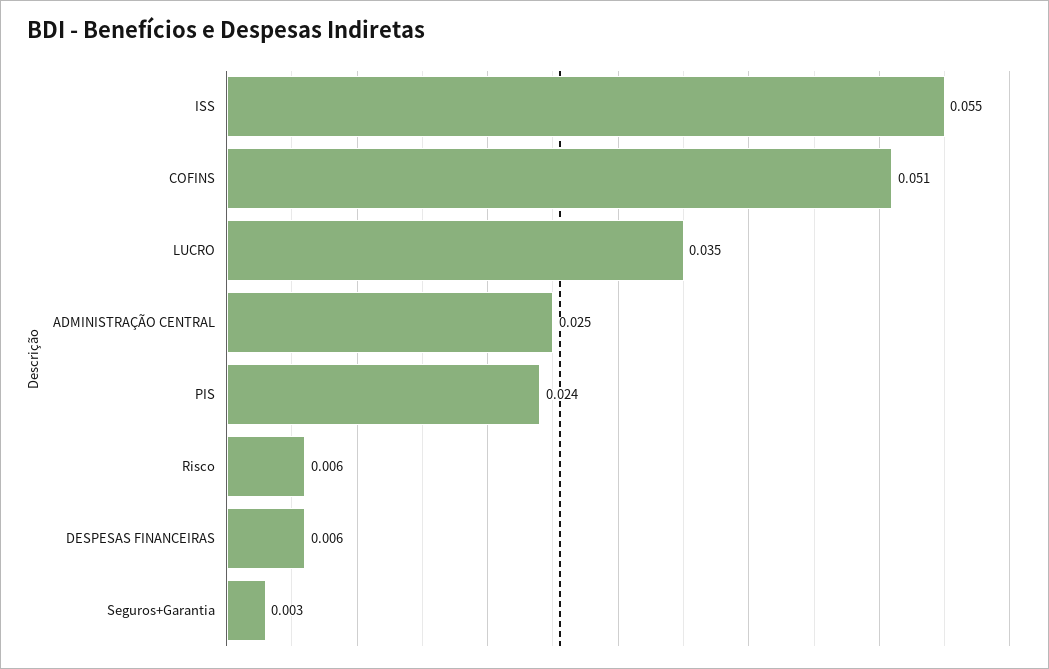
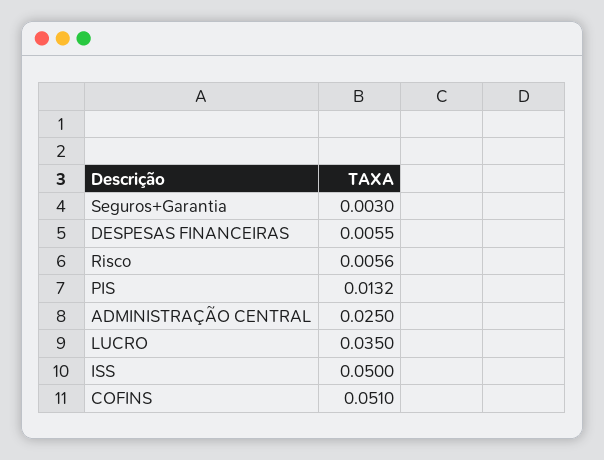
  {
-   "ISS": 0.055,
+   "ISS": 0.05,
    "COFINS": 0.051,
    "LUCRO": 0.035,
    "ADMINISTRAÇÃO CENTRAL": 0.025,
-   "PIS": 0.024,
+   "PIS": 0.0132,
    "Risco": 0.0056,
    "DESPESAS FINANCEIRAS": 0.0055,
    "Seguros+Garantia": 0.003
  }

